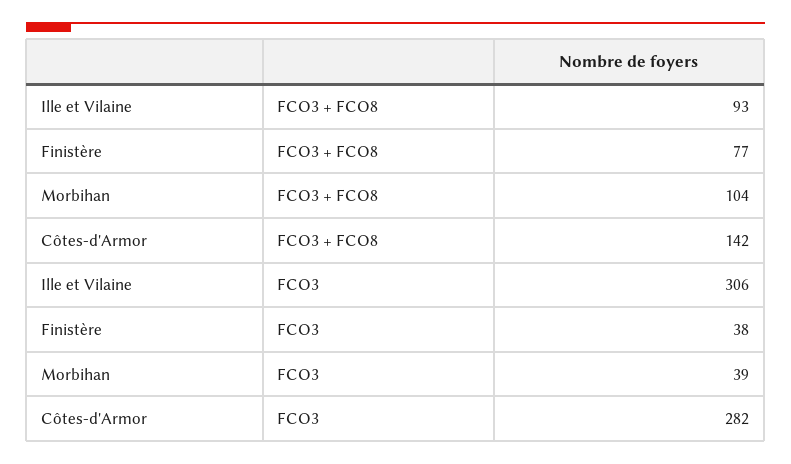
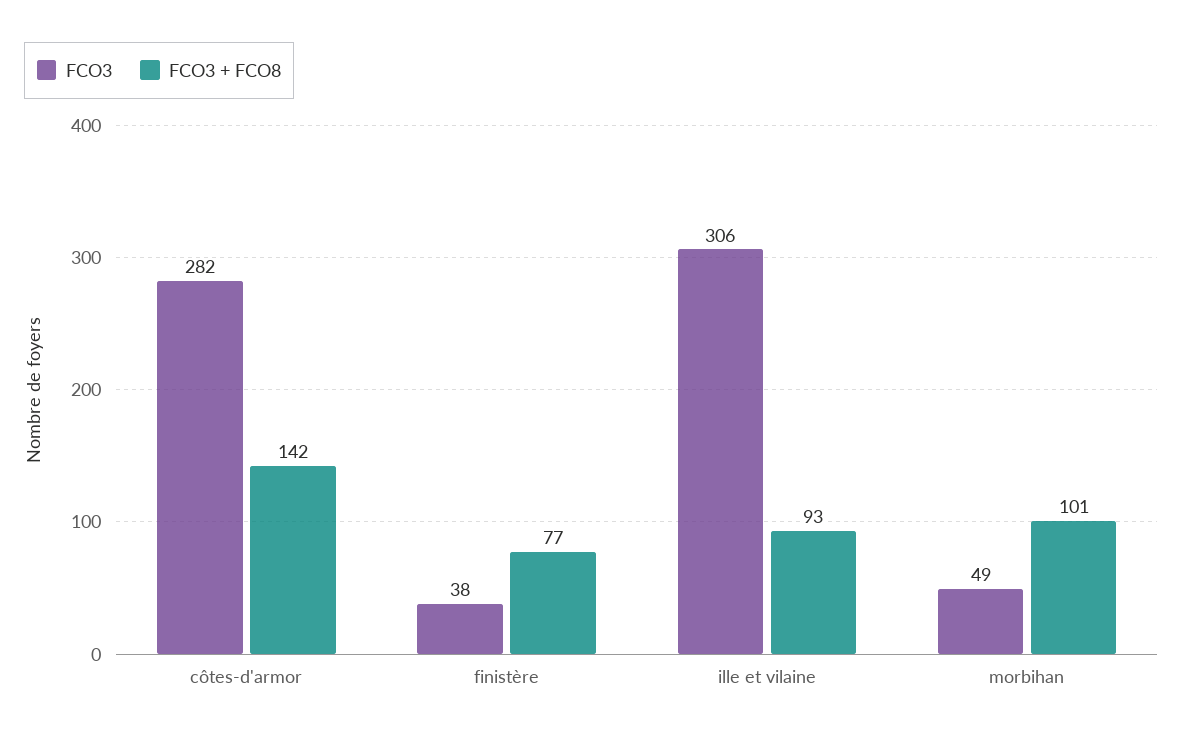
  {
    "FCO3 + FCO8": {
      "Ille et Vilaine": 93,
      "Finistère": 77,
-     "Morbihan": 104,
+     "Morbihan": 101,
      "Côtes-d'Armor": 142
    },
    "FCO3": {
      "Ille et Vilaine": 306,
      "Finistère": 38,
-     "Morbihan": 39,
+     "Morbihan": 49,
      "Côtes-d'Armor": 282
    }
  }

